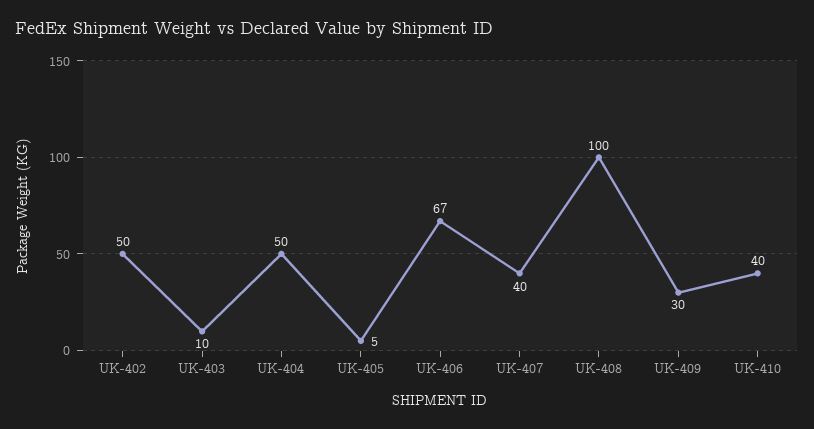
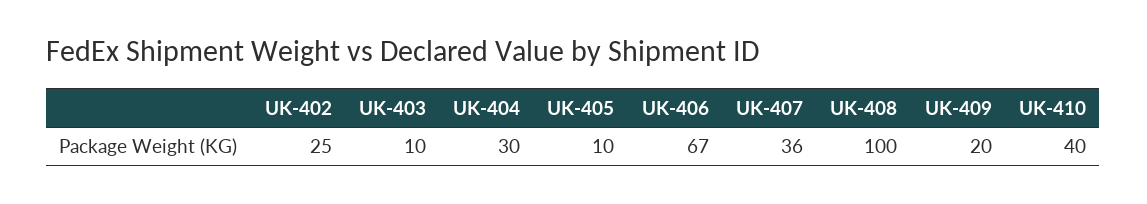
  {
-   "UK-402": 50,
+   "UK-402": 25,
    "UK-403": 10,
-   "UK-404": 50,
+   "UK-404": 30,
-   "UK-405": 5,
+   "UK-405": 10,
    "UK-406": 67,
-   "UK-407": 40,
+   "UK-407": 36,
    "UK-408": 100,
-   "UK-409": 30,
+   "UK-409": 20,
    "UK-410": 40
  }

